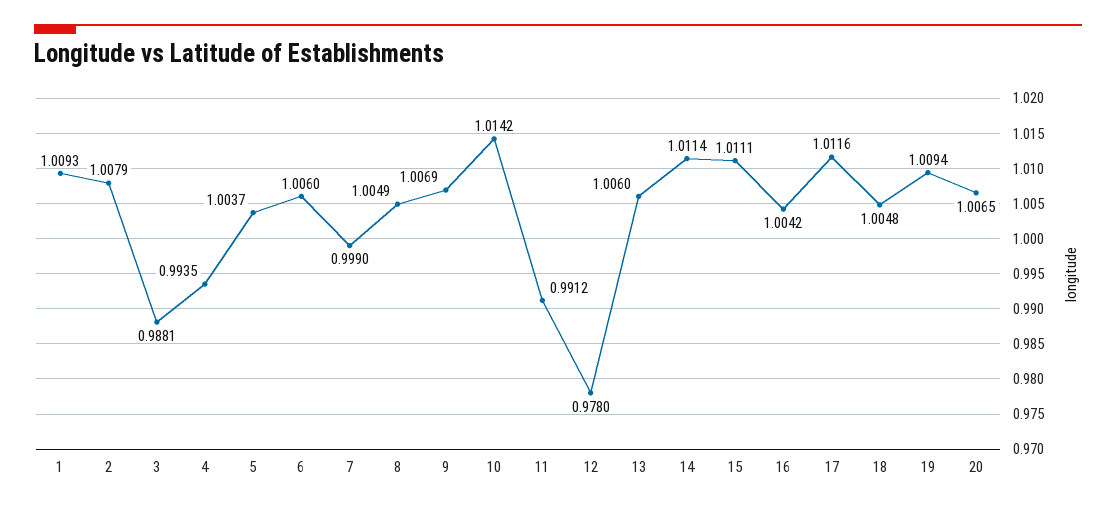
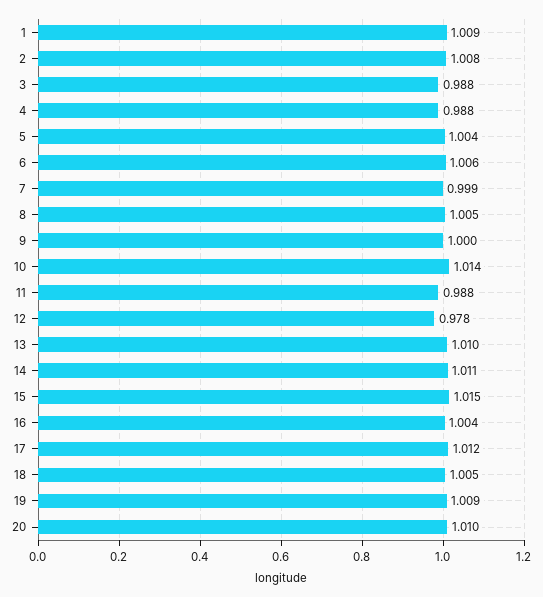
  {
    "1": 1.0093,
    "2": 1.0079,
    "3": 0.9881,
-   "4": 0.9935,
+   "4": 0.988,
    "5": 1.0037,
    "6": 1.006,
    "7": 0.999,
    "8": 1.0049,
-   "9": 1.0069,
+   "9": 1,
    "10": 1.0142,
-   "11": 0.9912,
+   "11": 0.988,
    "12": 0.978,
-   "13": 1.006,
+   "13": 1.01,
    "14": 1.0114,
-   "15": 1.0111,
+   "15": 1.015,
    "16": 1.0042,
    "17": 1.0116,
    "18": 1.0048,
    "19": 1.0094,
-   "20": 1.0065
+   "20": 1.01
  }

